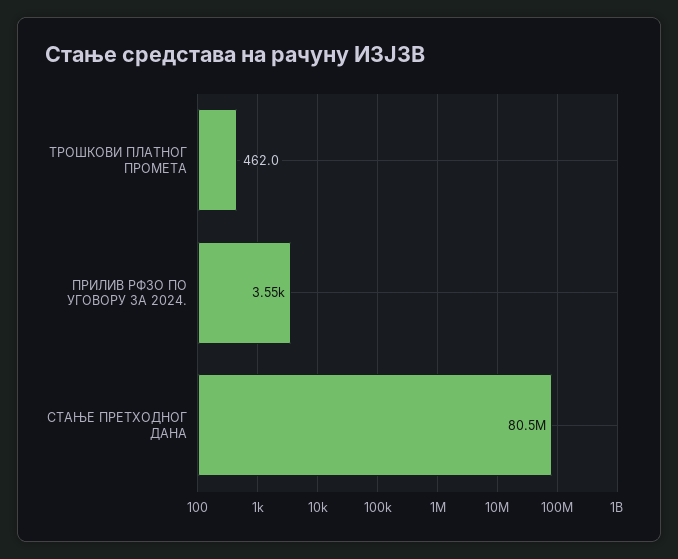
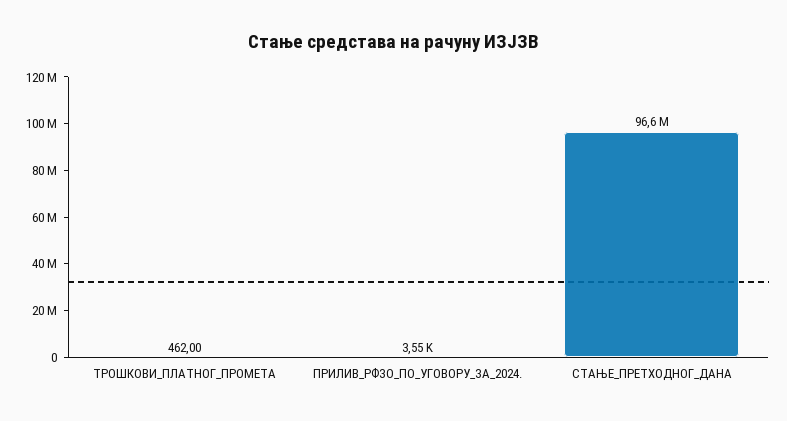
  {
    "ТРОШКОВИ ПЛАТНОГ ПРОМЕТА": 462,
    "ПРИЛИВ РФЗО ПО УГОВОРУ ЗА 2024.": 3550,
-   "СТАЊЕ ПРЕТХОДНОГ ДАНА": 80500000
+   "СТАЊЕ ПРЕТХОДНОГ ДАНА": 96600000
  }

